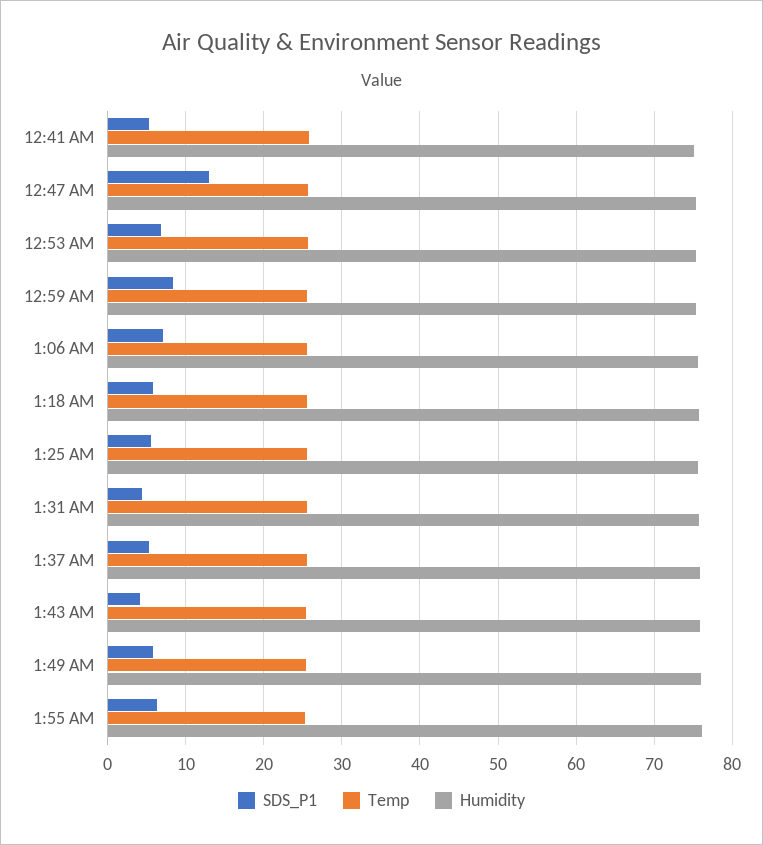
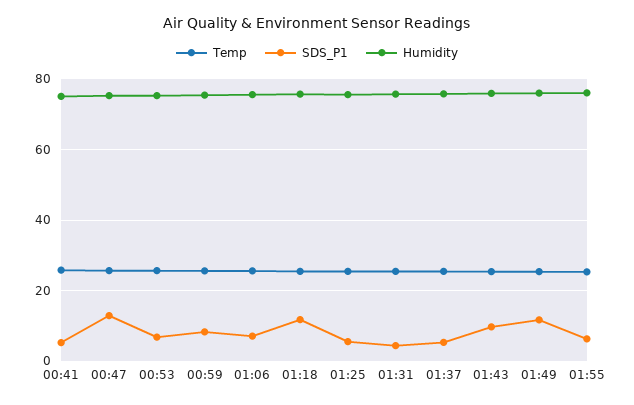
  {
    "SDS_P1": {
      "12:41 AM": 5,
      "12:47 AM": 13,
      "12:53 AM": 7,
      "12:59 AM": 8,
      "1:06 AM": 7,
-     "1:18 AM": 6,
+     "1:18 AM": 12,
      "1:25 AM": 6,
      "1:31 AM": 4,
      "1:37 AM": 5,
-     "1:43 AM": 4,
+     "1:43 AM": 10,
-     "1:49 AM": 6,
+     "1:49 AM": 12,
      "1:55 AM": 6
    },
    "Temp": {
      "12:41 AM": 26,
      "12:47 AM": 26,
      "12:53 AM": 26,
      "12:59 AM": 26,
      "1:06 AM": 26,
      "1:18 AM": 26,
      "1:25 AM": 26,
      "1:31 AM": 26,
      "1:37 AM": 26,
      "1:43 AM": 25,
      "1:49 AM": 25,
      "1:55 AM": 25
    },
    "Humidity": {
      "12:41 AM": 75,
      "12:47 AM": 75,
      "12:53 AM": 75,
      "12:59 AM": 75,
      "1:06 AM": 76,
      "1:18 AM": 76,
      "1:25 AM": 76,
      "1:31 AM": 76,
      "1:37 AM": 76,
      "1:43 AM": 76,
      "1:49 AM": 76,
      "1:55 AM": 76
    }
  }

